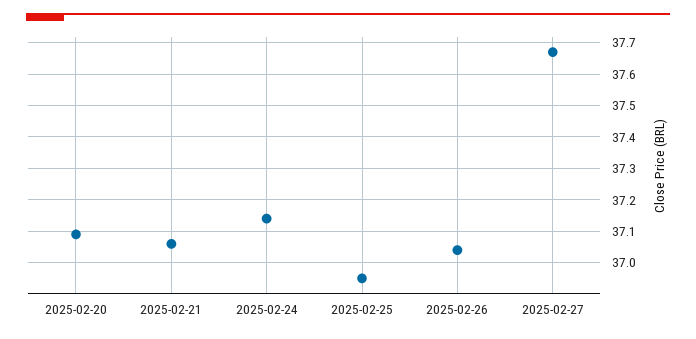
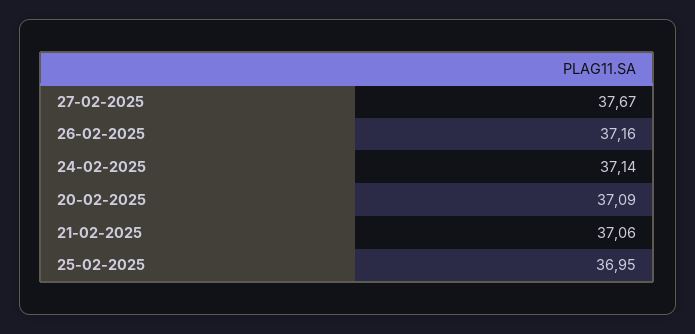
  {
    "2025-02-20": 37.09,
    "2025-02-21": 37.06,
    "2025-02-24": 37.14,
    "2025-02-25": 36.95,
-   "2025-02-26": 37.05,
+   "2025-02-26": 37.16,
    "2025-02-27": 37.67
  }

